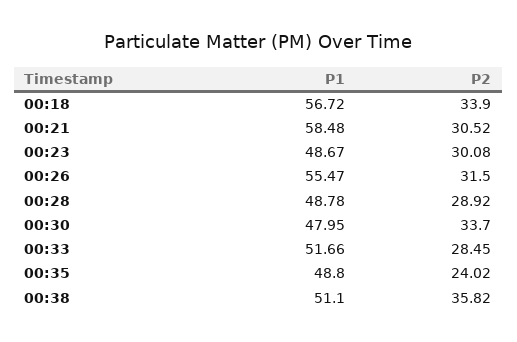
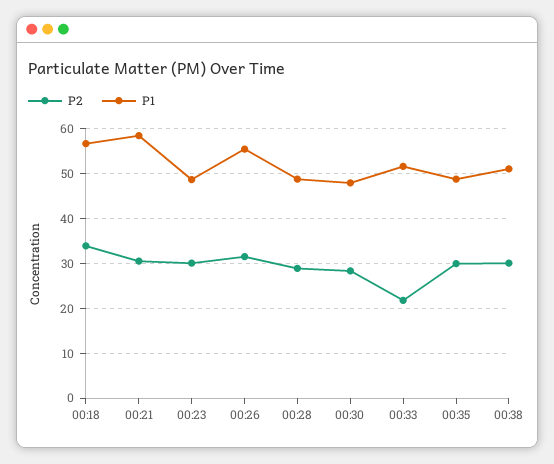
  {
    "P1": {
      "00:18": 56.72,
      "00:21": 58.48,
      "00:23": 48.67,
      "00:26": 55.47,
      "00:28": 48.78,
      "00:30": 47.95,
      "00:33": 51.66,
      "00:35": 48.8,
      "00:38": 51.1
    },
    "P2": {
      "00:18": 33.9,
      "00:21": 30.52,
      "00:23": 30.08,
      "00:26": 31.5,
      "00:28": 28.92,
-     "00:30": 33.7,
+     "00:30": 28,
-     "00:33": 28.45,
+     "00:33": 22,
-     "00:35": 24.02,
+     "00:35": 30,
-     "00:38": 35.82
+     "00:38": 30
    }
  }

